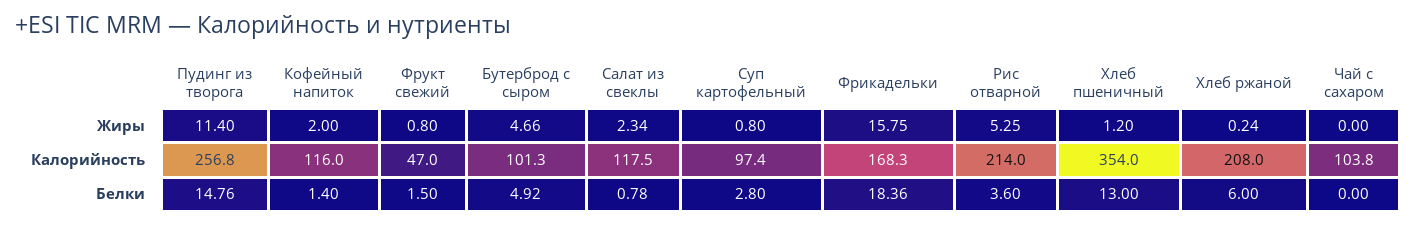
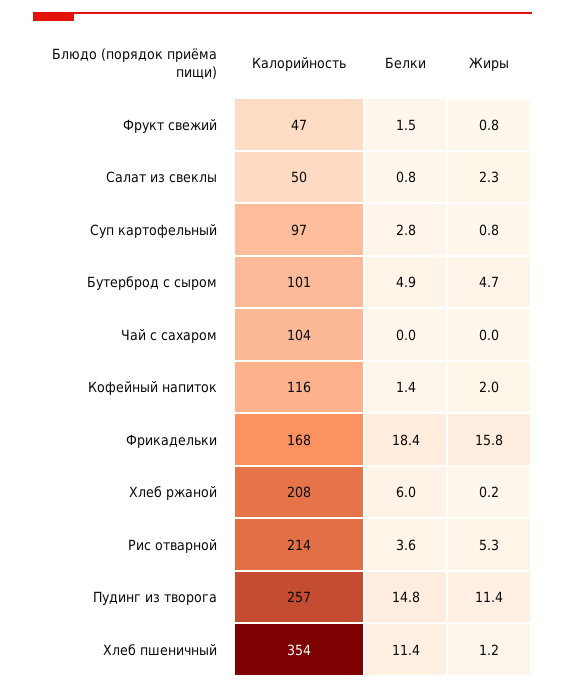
  {
    "Пудинг из творога": {
      "Жиры": 11.4,
      "Калорийность": 256.8,
      "Белки": 14.76
    },
    "Кофейный напиток": {
      "Жиры": 2,
      "Калорийность": 116,
      "Белки": 1.4
    },
    "Фрукт свежий": {
      "Жиры": 0.8,
      "Калорийность": 47,
      "Белки": 1.5
    },
    "Бутерброд с сыром": {
      "Жиры": 4.66,
      "Калорийность": 101.3,
      "Белки": 4.92
    },
    "Салат из свеклы": {
      "Жиры": 2.34,
-     "Калорийность": 117.5,
+     "Калорийность": 50,
      "Белки": 0.78
    },
    "Суп картофельный": {
      "Жиры": 0.8,
      "Калорийность": 97.4,
      "Белки": 2.8
    },
    "Фрикадельки": {
      "Жиры": 15.75,
      "Калорийность": 168.3,
      "Белки": 18.36
    },
    "Рис отварной": {
      "Жиры": 5.25,
      "Калорийность": 214,
      "Белки": 3.6
    },
    "Хлеб пшеничный": {
      "Жиры": 1.2,
      "Калорийность": 354,
-     "Белки": 13
+     "Белки": 11.4
    },
    "Хлеб ржаной": {
      "Жиры": 0.24,
      "Калорийность": 208,
      "Белки": 6
    },
    "Чай с сахаром": {
      "Жиры": 0,
      "Калорийность": 103.8,
      "Белки": 0
    }
  }

